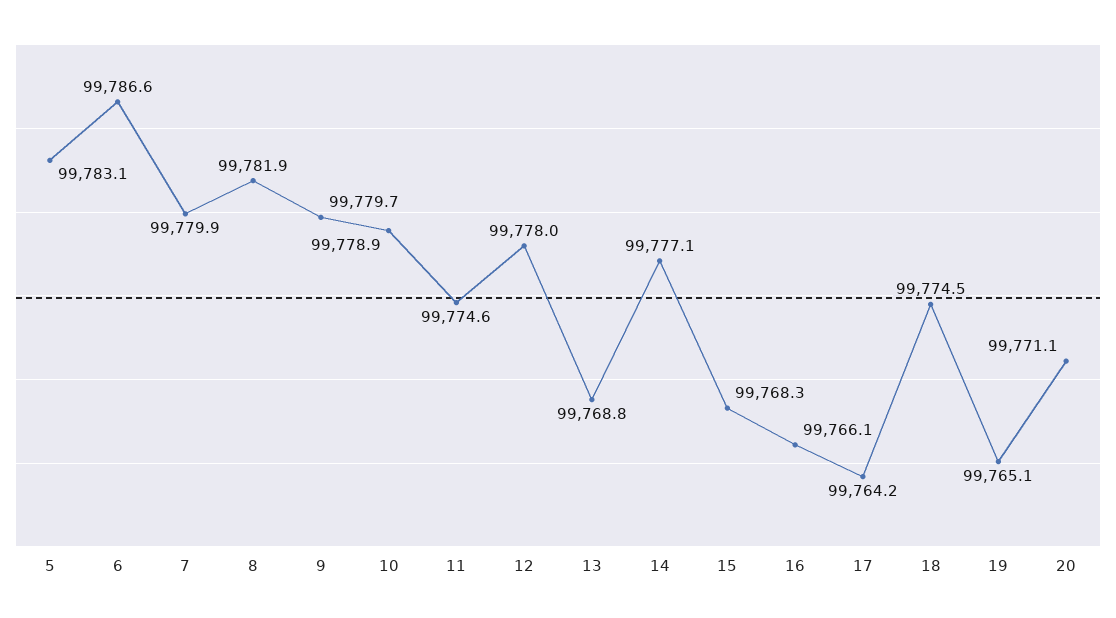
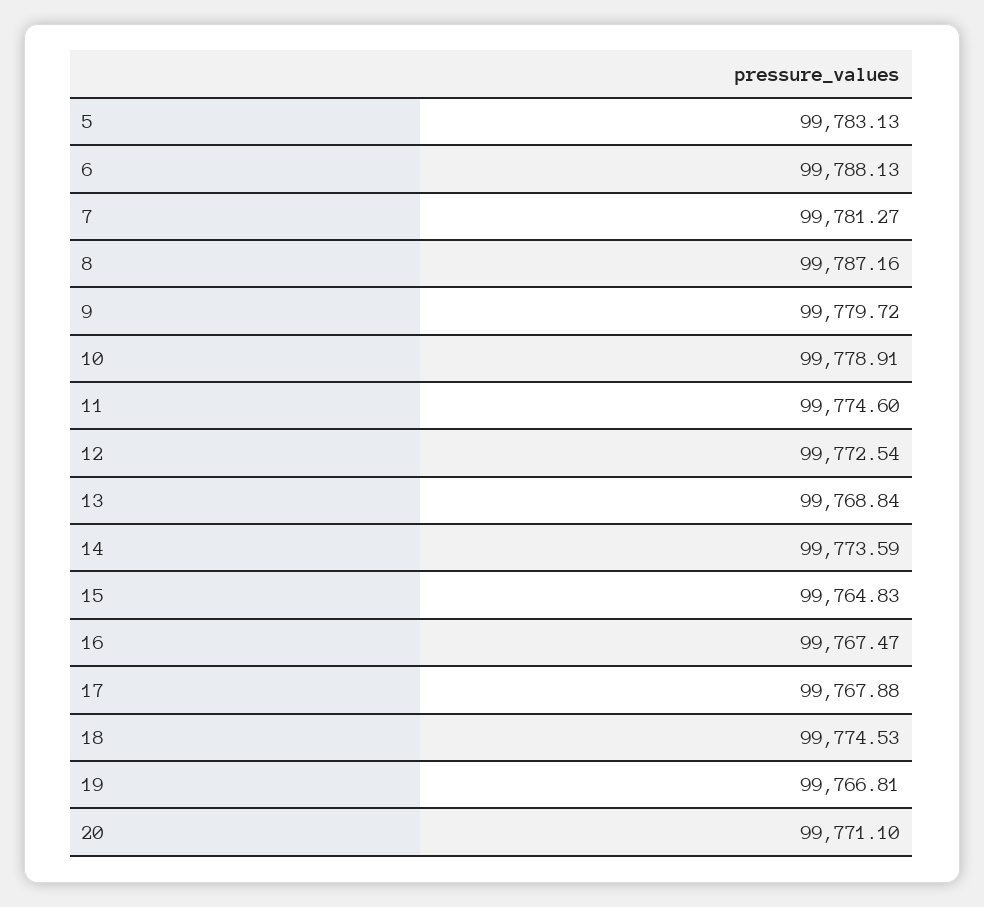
  {
    "5": 99783.13,
-   "6": 99786.6,
+   "6": 99788.13,
-   "7": 99779.9,
+   "7": 99781.27,
-   "8": 99781.9,
+   "8": 99787.16,
    "9": 99779.72,
    "10": 99778.91,
    "11": 99774.6,
-   "12": 99778,
+   "12": 99772.54,
    "13": 99768.84,
-   "14": 99777.1,
+   "14": 99773.59,
-   "15": 99768.3,
+   "15": 99764.83,
-   "16": 99766.1,
+   "16": 99767.47,
-   "17": 99764.2,
+   "17": 99767.88,
    "18": 99774.53,
-   "19": 99765.1,
+   "19": 99766.81,
    "20": 99771.1
  }

